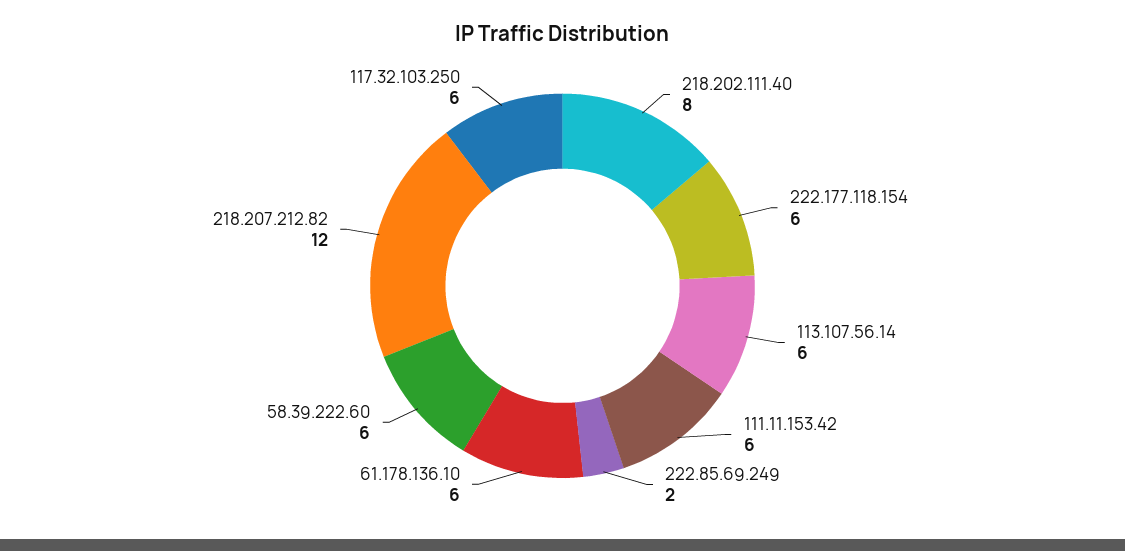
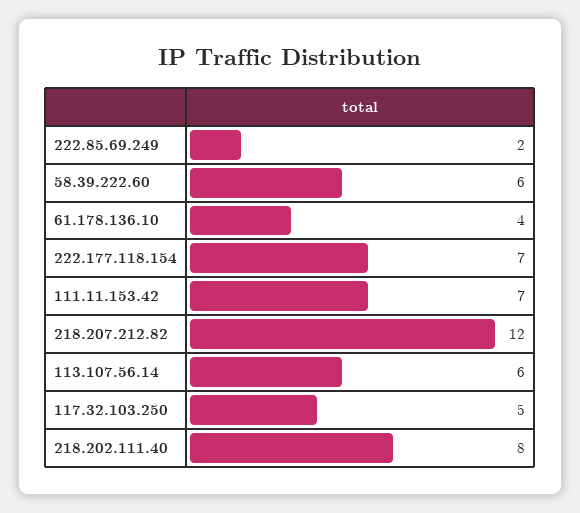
  {
    "218.202.111.40": 8,
-   "222.177.118.154": 6,
+   "222.177.118.154": 7,
    "113.107.56.14": 6,
-   "111.11.153.42": 6,
+   "111.11.153.42": 7,
    "222.85.69.249": 2,
-   "61.178.136.10": 6,
+   "61.178.136.10": 4,
    "58.39.222.60": 6,
    "218.207.212.82": 12,
-   "117.32.103.250": 6
+   "117.32.103.250": 5
  }

